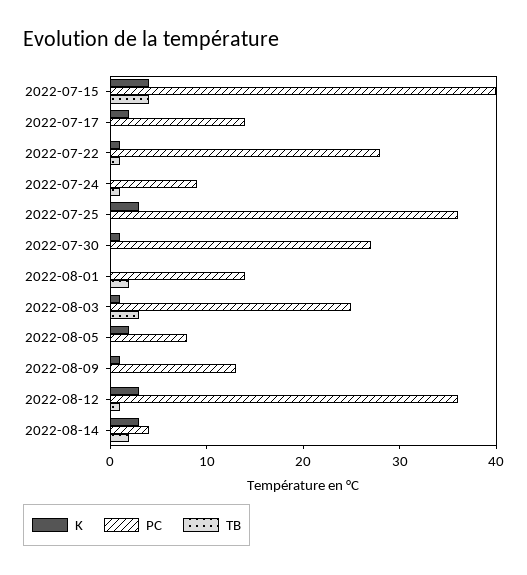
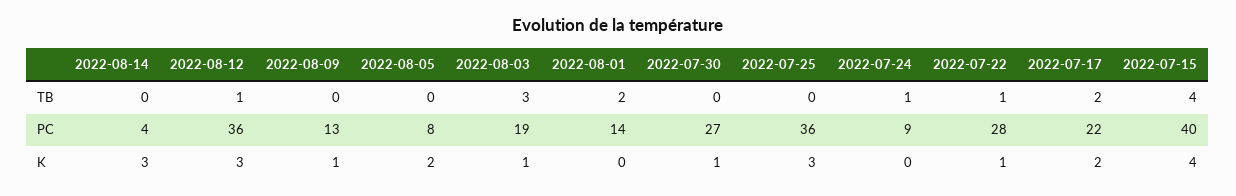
  {
    "K": {
      "2022-07-15": 4,
      "2022-07-17": 2,
      "2022-07-22": 1,
      "2022-07-24": 0,
      "2022-07-25": 3,
      "2022-07-30": 1,
      "2022-08-01": 0,
      "2022-08-03": 1,
      "2022-08-05": 2,
      "2022-08-09": 1,
      "2022-08-12": 3,
      "2022-08-14": 3
    },
    "PC": {
      "2022-07-15": 40,
-     "2022-07-17": 14,
+     "2022-07-17": 22,
      "2022-07-22": 28,
      "2022-07-24": 9,
      "2022-07-25": 36,
      "2022-07-30": 27,
      "2022-08-01": 14,
-     "2022-08-03": 25,
+     "2022-08-03": 19,
      "2022-08-05": 8,
      "2022-08-09": 13,
      "2022-08-12": 36,
      "2022-08-14": 4
    },
    "TB": {
      "2022-07-15": 4,
-     "2022-07-17": 0,
+     "2022-07-17": 2,
      "2022-07-22": 1,
      "2022-07-24": 1,
      "2022-07-25": 0,
      "2022-07-30": 0,
      "2022-08-01": 2,
      "2022-08-03": 3,
      "2022-08-05": 0,
      "2022-08-09": 0,
      "2022-08-12": 1,
-     "2022-08-14": 2
+     "2022-08-14": 0
    }
  }

